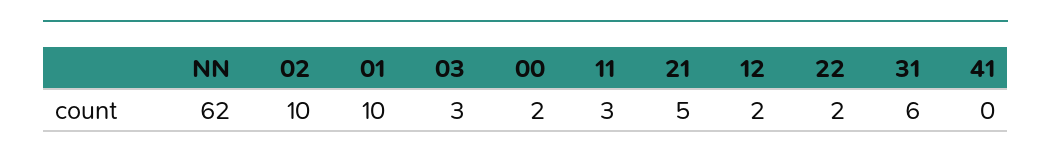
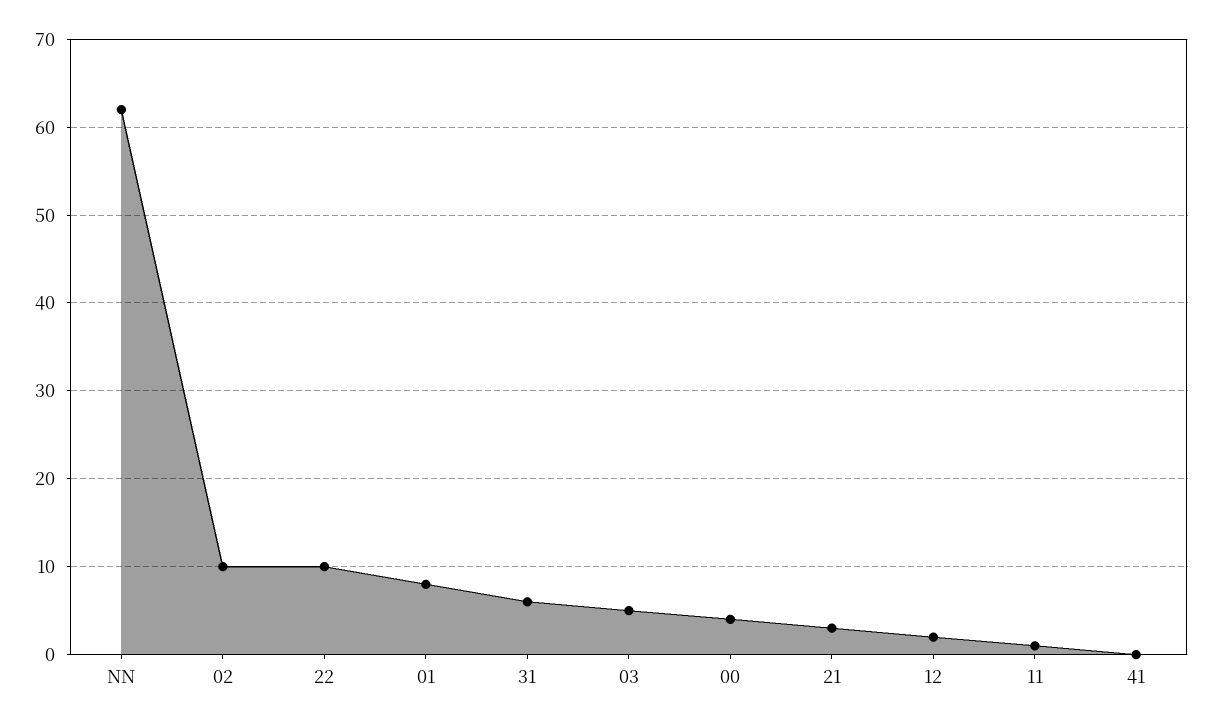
  {
    "NN": 62,
    "02": 10,
-   "01": 10,
+   "01": 8,
-   "03": 3,
+   "03": 5,
-   "00": 2,
+   "00": 4,
-   "11": 3,
+   "11": 1,
-   "21": 5,
+   "21": 3,
    "12": 2,
-   "22": 2,
+   "22": 10,
    "31": 6,
    "41": 0
  }

